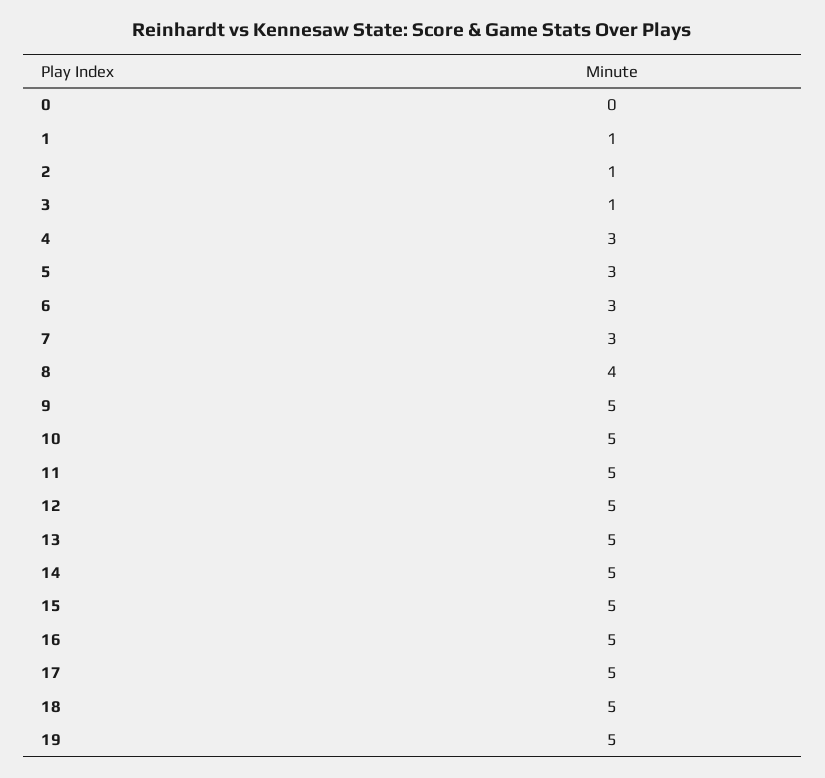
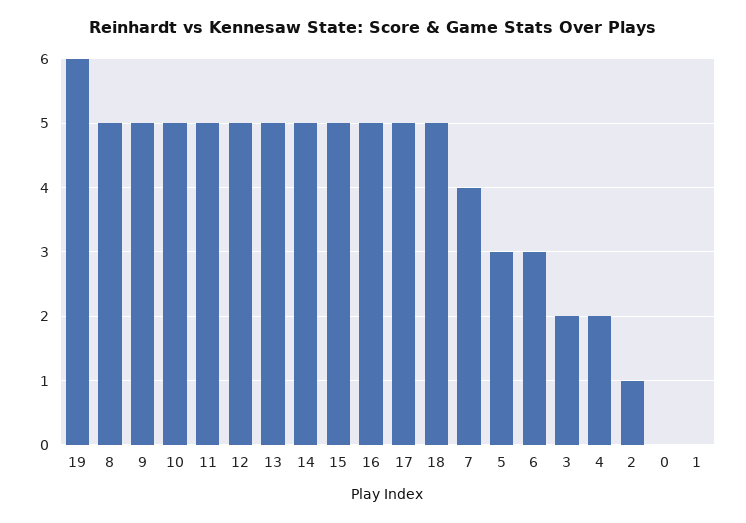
  {
    "0": 0,
-   "1": 1,
+   "1": 0,
    "2": 1,
-   "3": 1,
+   "3": 2,
-   "4": 3,
+   "4": 2,
    "5": 3,
    "6": 3,
-   "7": 3,
+   "7": 4,
-   "8": 4,
+   "8": 5,
    "9": 5,
    "10": 5,
    "11": 5,
    "12": 5,
    "13": 5,
    "14": 5,
    "15": 5,
    "16": 5,
    "17": 5,
    "18": 5,
-   "19": 5
+   "19": 6
  }

